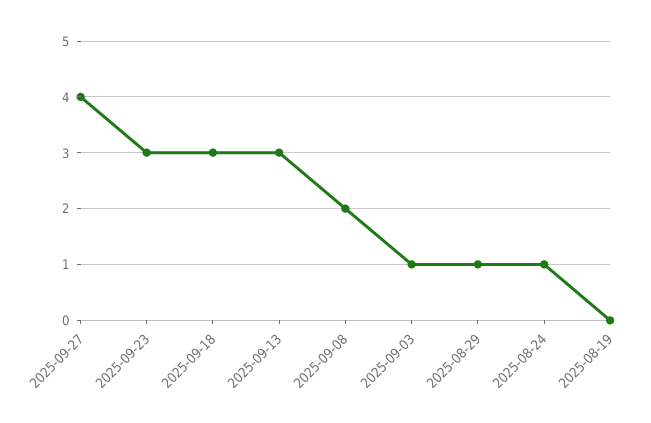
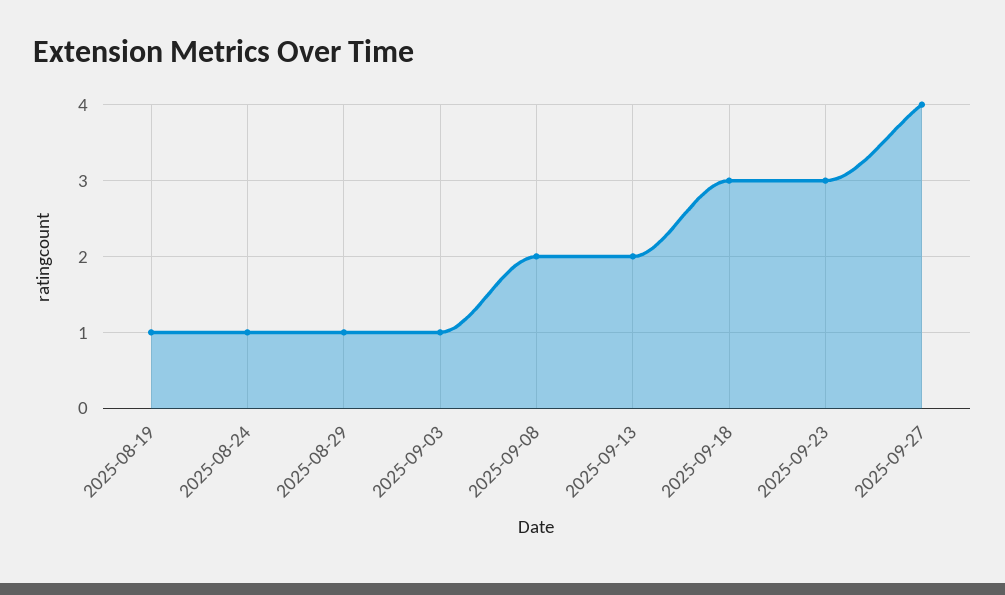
  {
    "2025-09-27": 4,
    "2025-09-23": 3,
    "2025-09-18": 3,
-   "2025-09-13": 3,
+   "2025-09-13": 2,
    "2025-09-08": 2,
    "2025-09-03": 1,
    "2025-08-29": 1,
    "2025-08-24": 1,
-   "2025-08-19": 0
+   "2025-08-19": 1
  }

